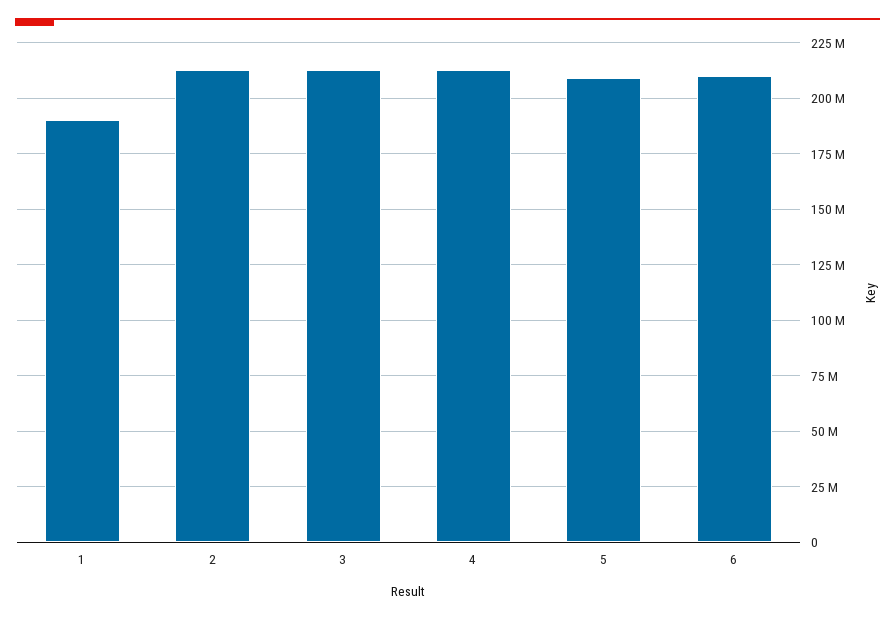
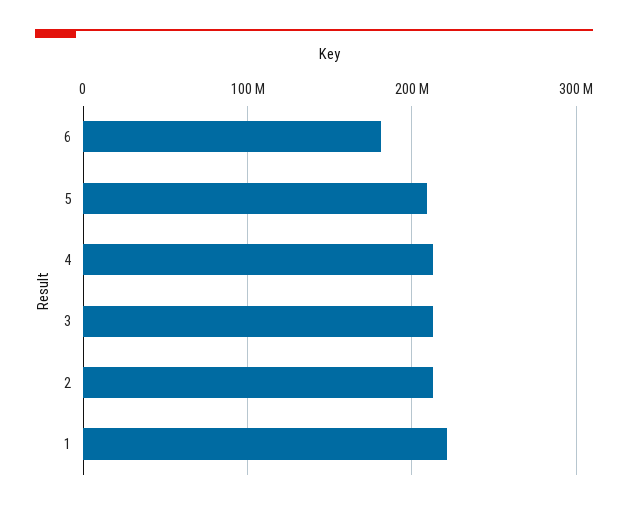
  {
-   "1": 190000000,
+   "1": 220000000,
    "2": 215000000,
    "3": 215000000,
    "4": 215000000,
    "5": 210000000,
-   "6": 210000000
+   "6": 180000000
  }

